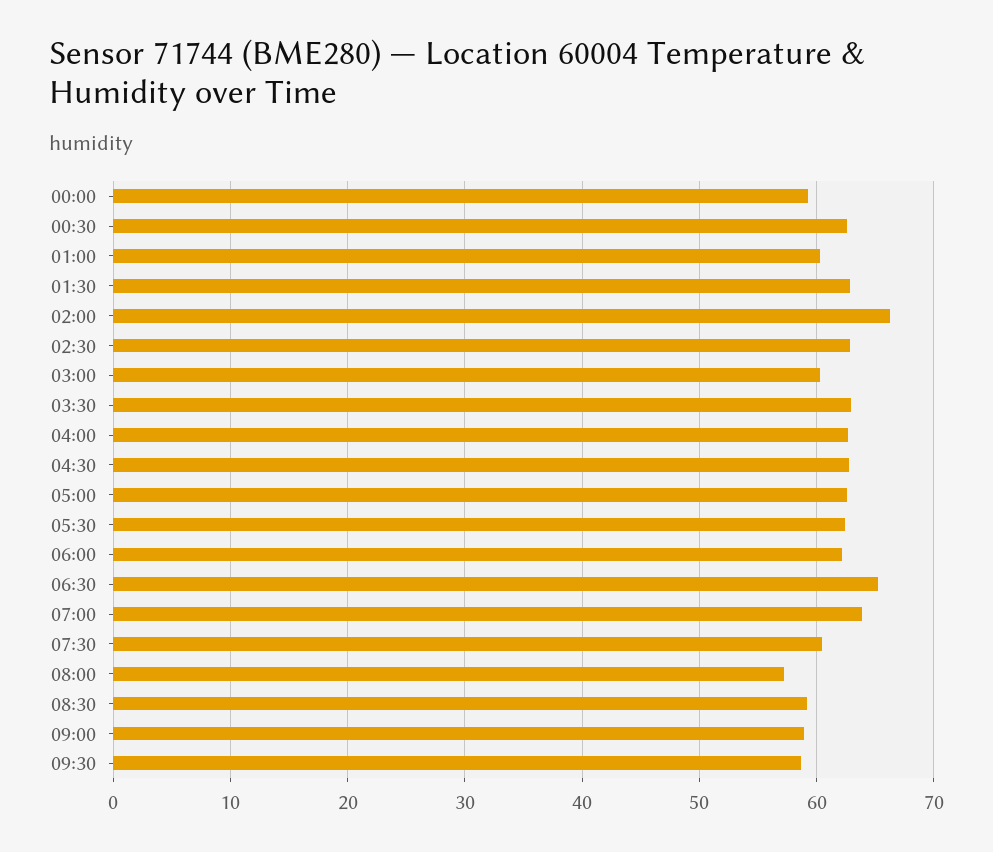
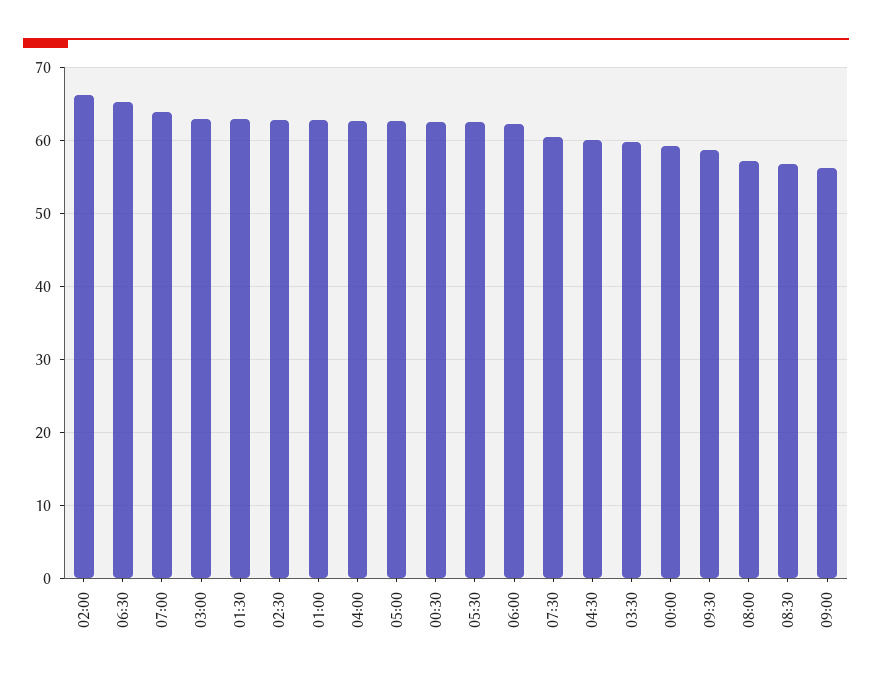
  {
    "00:00": 59,
    "00:30": 63,
-   "01:00": 60,
+   "01:00": 63,
    "01:30": 63,
    "02:00": 66,
    "02:30": 63,
-   "03:00": 60,
+   "03:00": 63,
-   "03:30": 63,
+   "03:30": 60,
    "04:00": 63,
-   "04:30": 63,
+   "04:30": 60,
    "05:00": 63,
    "05:30": 62,
    "06:00": 62,
    "06:30": 65,
    "07:00": 64,
    "07:30": 61,
    "08:00": 57,
-   "08:30": 59,
+   "08:30": 57,
-   "09:00": 59,
+   "09:00": 56,
    "09:30": 59
  }

